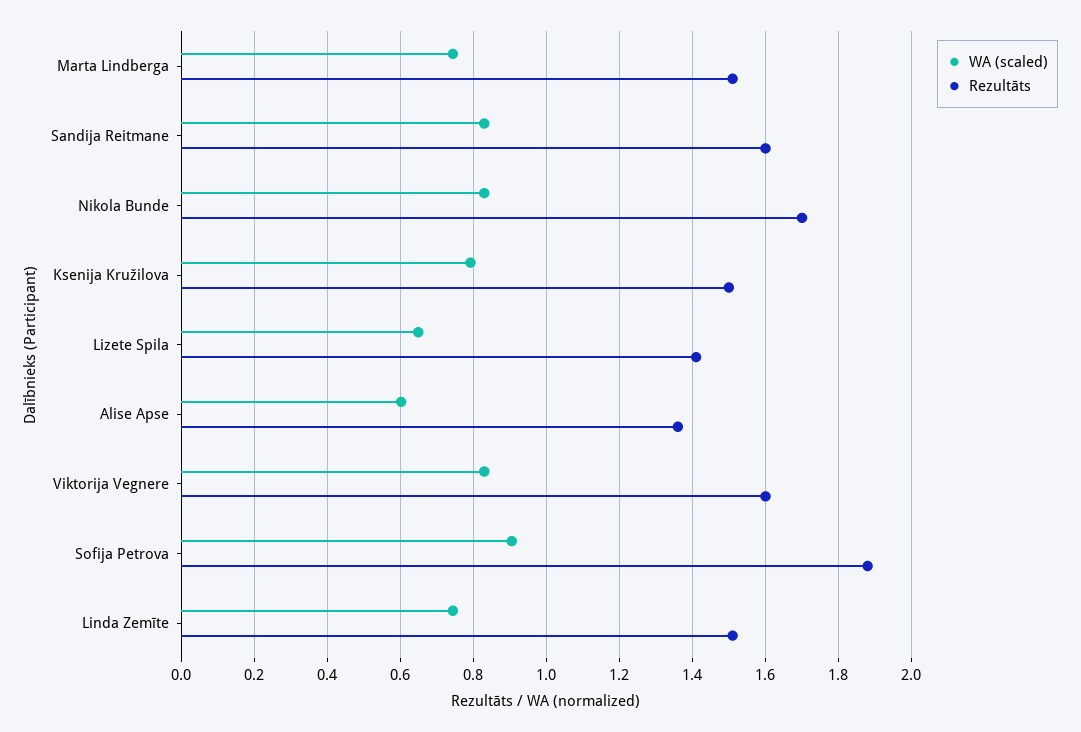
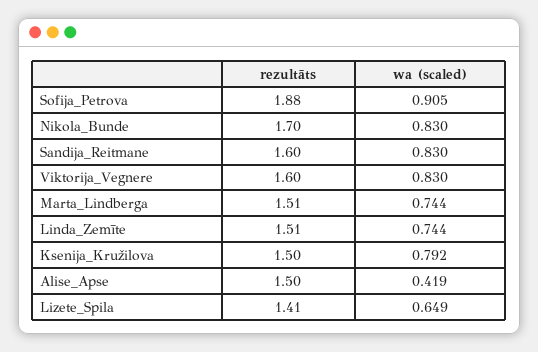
  {
    "WA (scaled)": {
      "Marta Lindberga": 0.744,
      "Sandija Reitmane": 0.83,
      "Nikola Bunde": 0.83,
      "Ksenija Kružilova": 0.792,
      "Lizete Spila": 0.649,
-     "Alise Apse": 0.6,
+     "Alise Apse": 0.419,
      "Viktorija Vegnere": 0.83,
      "Sofija Petrova": 0.905,
      "Linda Zemīte": 0.744
    },
    "Rezultāts": {
      "Marta Lindberga": 1.51,
      "Sandija Reitmane": 1.6,
      "Nikola Bunde": 1.7,
      "Ksenija Kružilova": 1.5,
      "Lizete Spila": 1.41,
-     "Alise Apse": 1.36,
+     "Alise Apse": 1.5,
      "Viktorija Vegnere": 1.6,
      "Sofija Petrova": 1.88,
      "Linda Zemīte": 1.51
    }
  }

